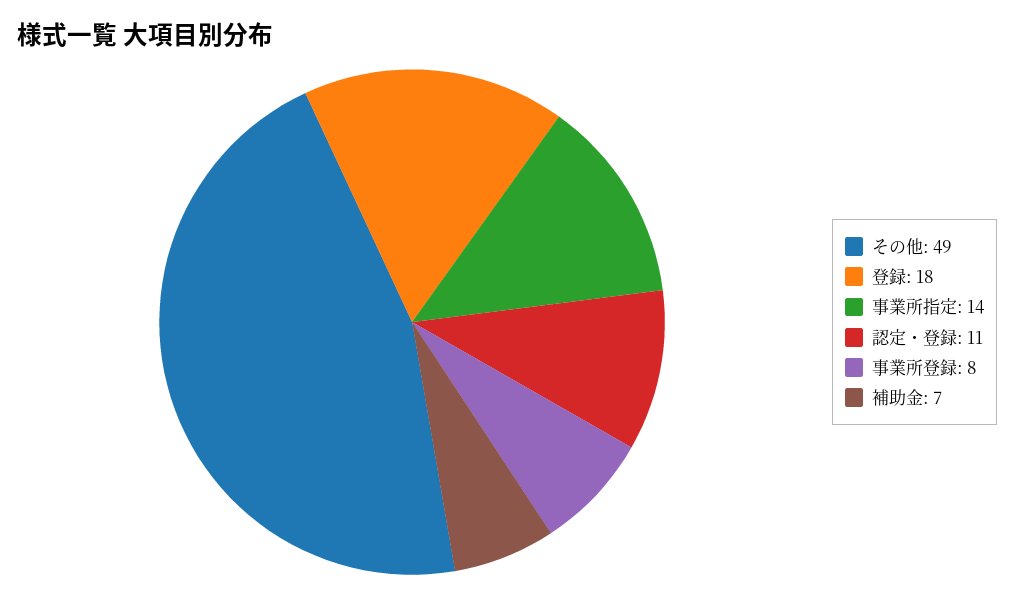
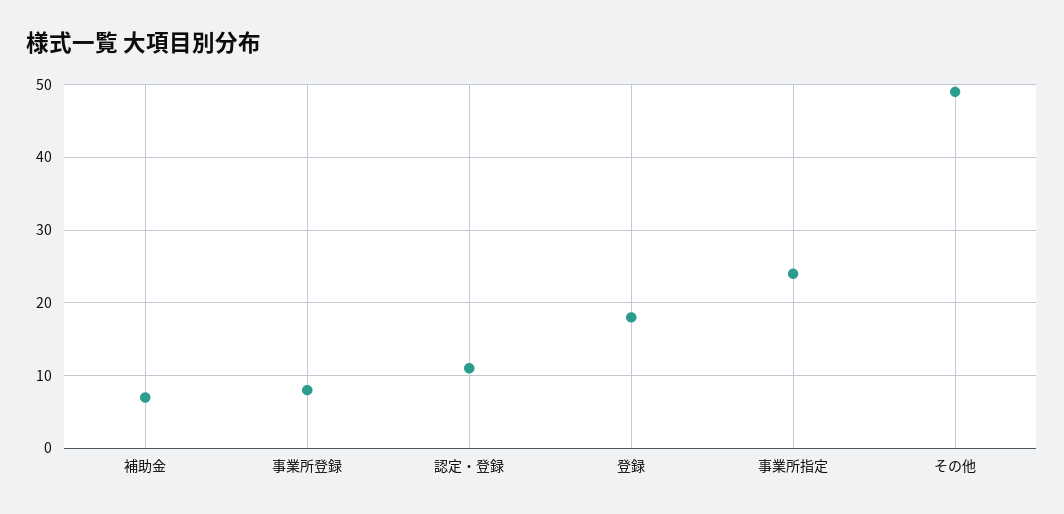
  {
    "その他": 49,
    "登録": 18,
-   "事業所指定": 14,
+   "事業所指定": 24,
    "認定・登録": 11,
    "事業所登録": 8,
    "補助金": 7
  }

